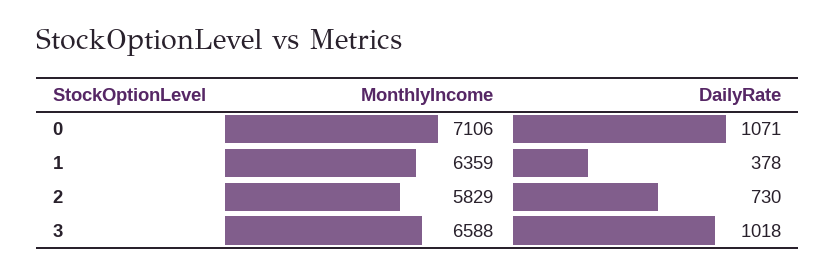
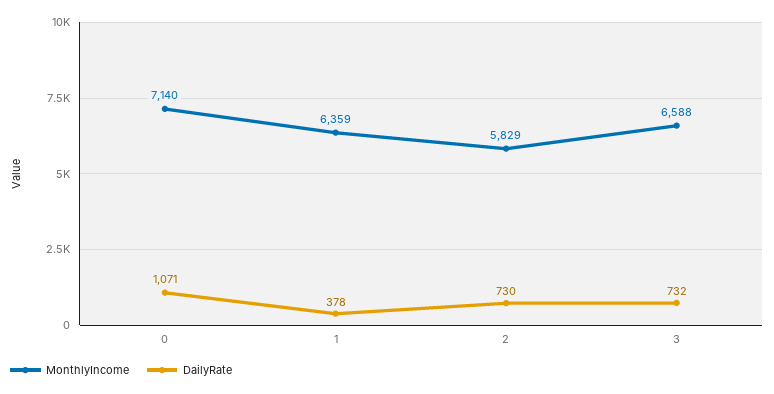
  {
    "MonthlyIncome": {
-     "0": 7106,
+     "0": 7140,
      "1": 6359,
      "2": 5829,
      "3": 6588
    },
    "DailyRate": {
      "0": 1071,
      "1": 378,
      "2": 730,
-     "3": 1018
+     "3": 732
    }
  }

